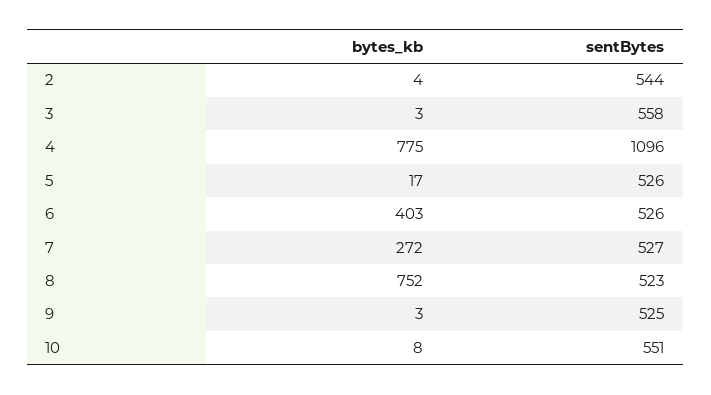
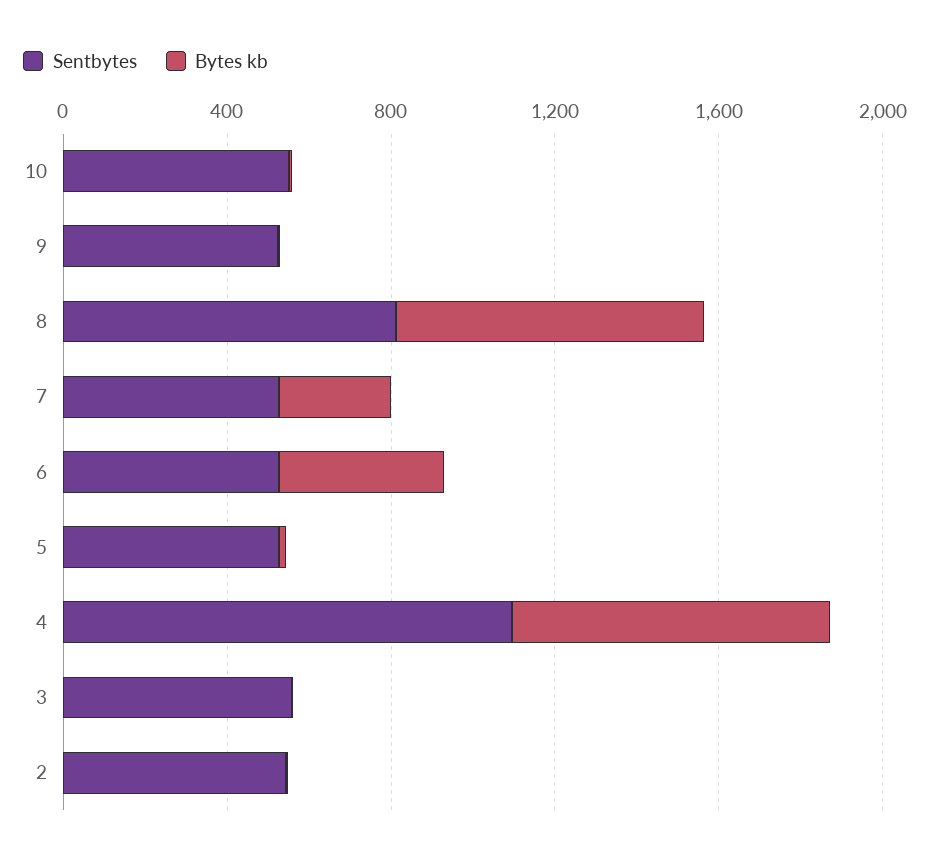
  {
    "bytes_kb": {
      "2": 4,
      "3": 3,
      "4": 775,
      "5": 17,
      "6": 403,
      "7": 272,
      "8": 752,
      "9": 3,
      "10": 8
    },
    "sentBytes": {
      "2": 544,
      "3": 558,
      "4": 1096,
      "5": 526,
      "6": 526,
      "7": 527,
-     "8": 523,
+     "8": 800,
      "9": 525,
      "10": 551
    }
  }

